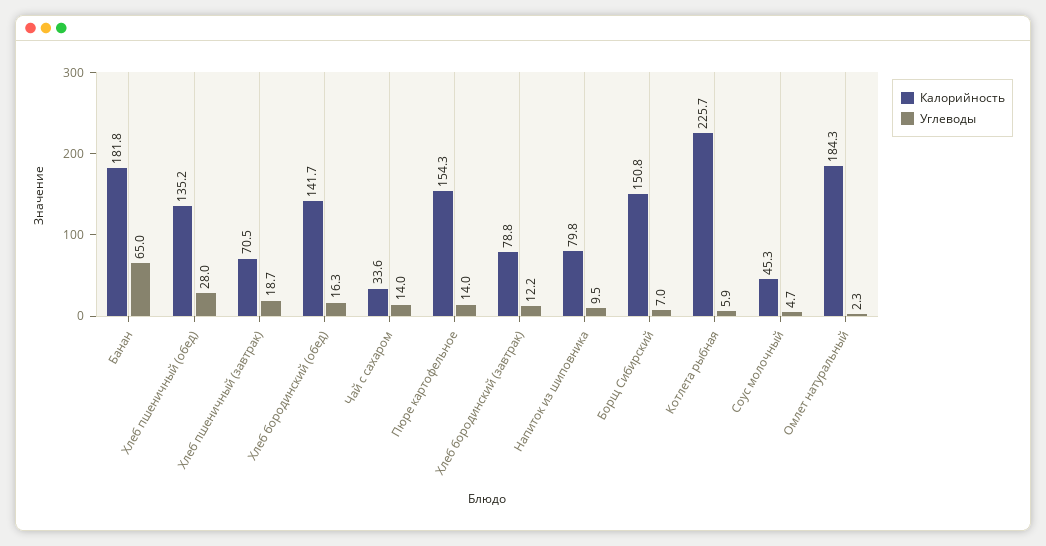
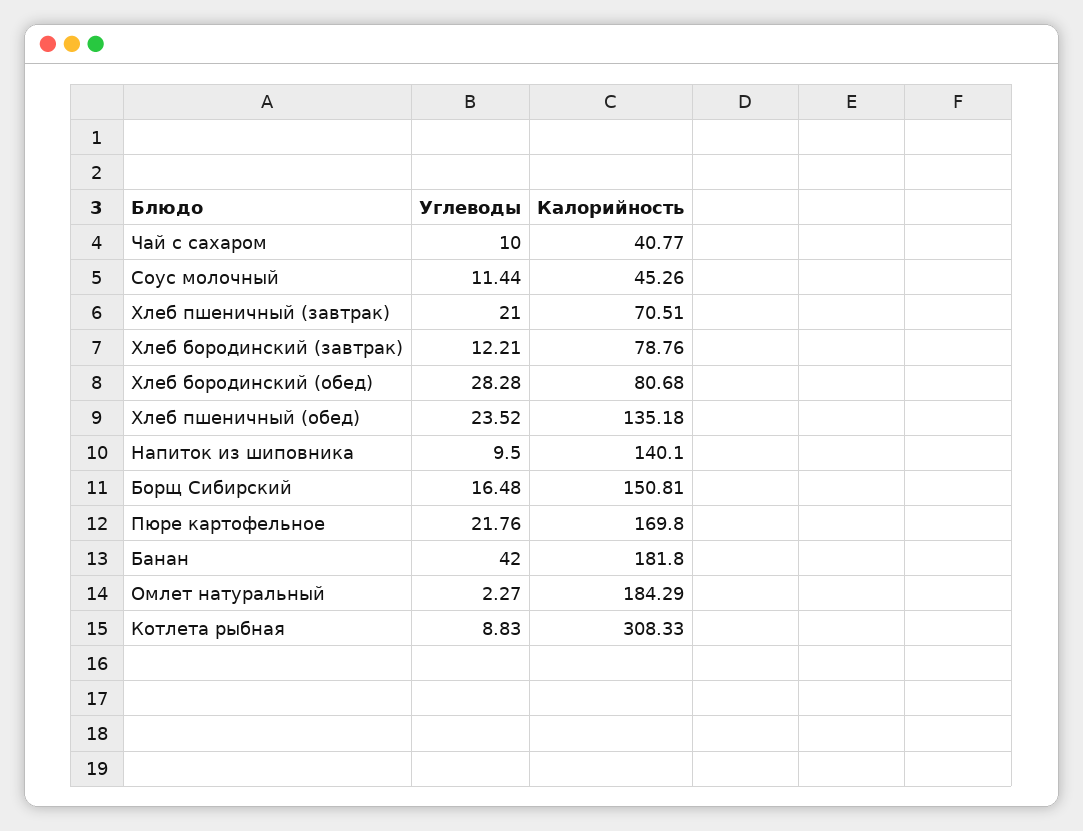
  {
    "Калорийность": {
      "Банан": 181.8,
      "Хлеб пшеничный (обед)": 135.18,
      "Хлеб пшеничный (завтрак)": 70.51,
-     "Хлеб бородинский (обед)": 141.7,
+     "Хлеб бородинский (обед)": 80.68,
-     "Чай с сахаром": 33.6,
+     "Чай с сахаром": 40.77,
-     "Пюре картофельное": 154.3,
+     "Пюре картофельное": 169.8,
      "Хлеб бородинский (завтрак)": 78.76,
-     "Напиток из шиповника": 79.8,
+     "Напиток из шиповника": 140.1,
      "Борщ Сибирский": 150.81,
-     "Котлета рыбная": 225.7,
+     "Котлета рыбная": 308.33,
      "Соус молочный": 45.26,
      "Омлет натуральный": 184.29
    },
    "Углеводы": {
-     "Банан": 65,
+     "Банан": 42,
-     "Хлеб пшеничный (обед)": 28,
+     "Хлеб пшеничный (обед)": 23.52,
-     "Хлеб пшеничный (завтрак)": 18.7,
+     "Хлеб пшеничный (завтрак)": 21,
-     "Хлеб бородинский (обед)": 16.3,
+     "Хлеб бородинский (обед)": 28.28,
-     "Чай с сахаром": 14,
+     "Чай с сахаром": 10,
-     "Пюре картофельное": 14,
+     "Пюре картофельное": 21.76,
      "Хлеб бородинский (завтрак)": 12.21,
      "Напиток из шиповника": 9.5,
-     "Борщ Сибирский": 7,
+     "Борщ Сибирский": 16.48,
-     "Котлета рыбная": 5.9,
+     "Котлета рыбная": 8.83,
-     "Соус молочный": 4.7,
+     "Соус молочный": 11.44,
      "Омлет натуральный": 2.27
    }
  }

